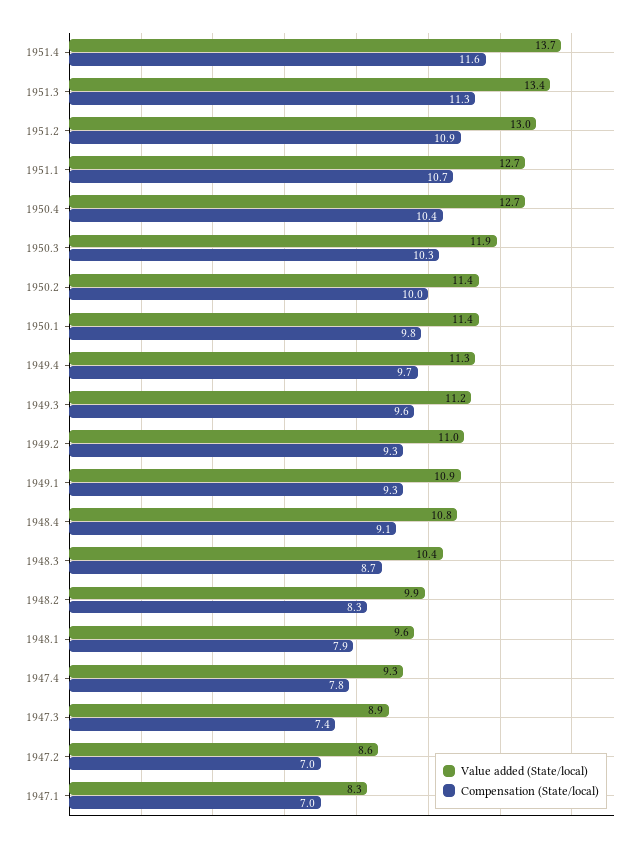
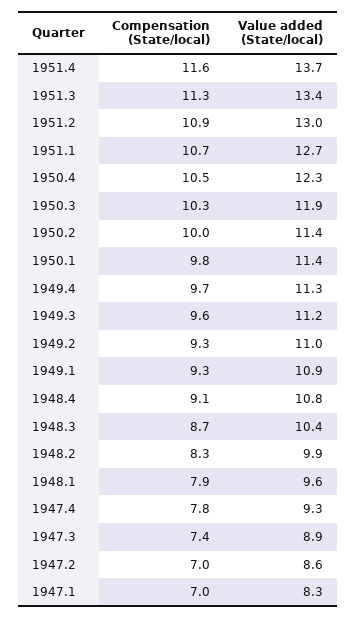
  {
    "Value added (State/local)": {
      "1951.4": 13.7,
      "1951.3": 13.4,
      "1951.2": 13,
      "1951.1": 12.7,
-     "1950.4": 12.7,
+     "1950.4": 12.3,
      "1950.3": 11.9,
      "1950.2": 11.4,
      "1950.1": 11.4,
      "1949.4": 11.3,
      "1949.3": 11.2,
      "1949.2": 11,
      "1949.1": 10.9,
      "1948.4": 10.8,
      "1948.3": 10.4,
      "1948.2": 9.9,
      "1948.1": 9.6,
      "1947.4": 9.3,
      "1947.3": 8.9,
      "1947.2": 8.6,
      "1947.1": 8.3
    },
    "Compensation (State/local)": {
      "1951.4": 11.6,
      "1951.3": 11.3,
      "1951.2": 10.9,
      "1951.1": 10.7,
-     "1950.4": 10.4,
+     "1950.4": 10.5,
      "1950.3": 10.3,
      "1950.2": 10,
      "1950.1": 9.8,
      "1949.4": 9.7,
      "1949.3": 9.6,
      "1949.2": 9.3,
      "1949.1": 9.3,
      "1948.4": 9.1,
      "1948.3": 8.7,
      "1948.2": 8.3,
      "1948.1": 7.9,
      "1947.4": 7.8,
      "1947.3": 7.4,
      "1947.2": 7,
      "1947.1": 7
    }
  }

